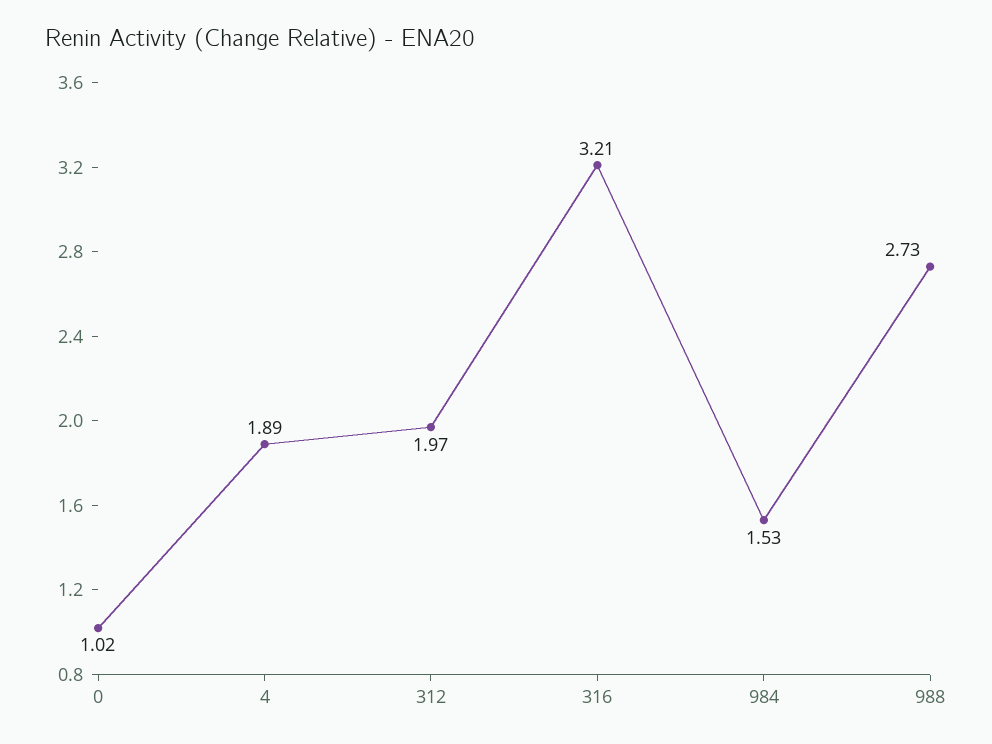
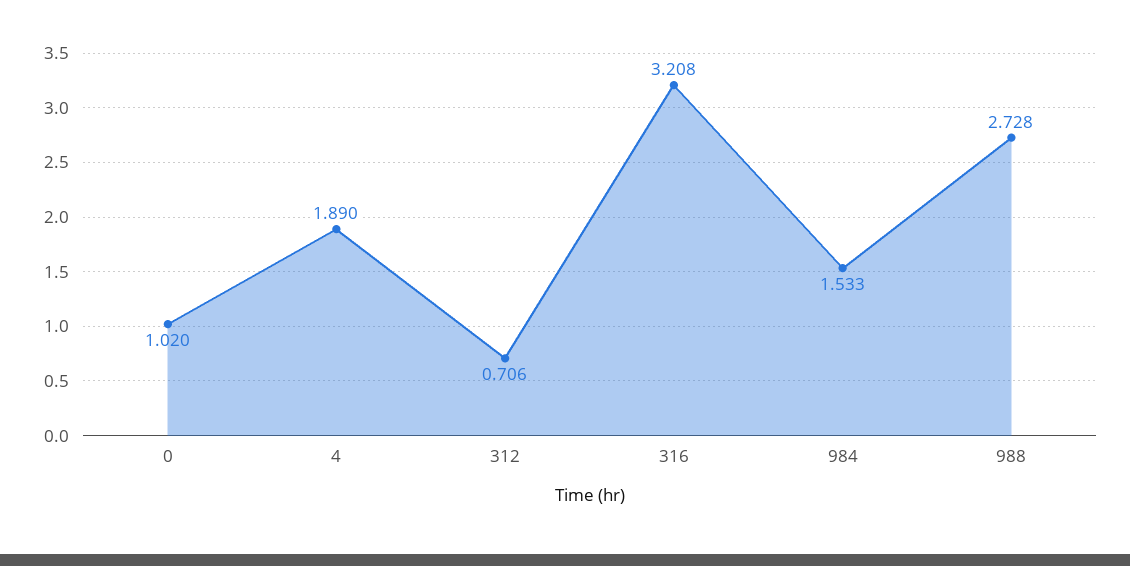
  {
    "0": 1.02,
    "4": 1.89,
-   "312": 1.97,
+   "312": 0.706,
    "316": 3.208,
    "984": 1.533,
    "988": 2.728
  }

